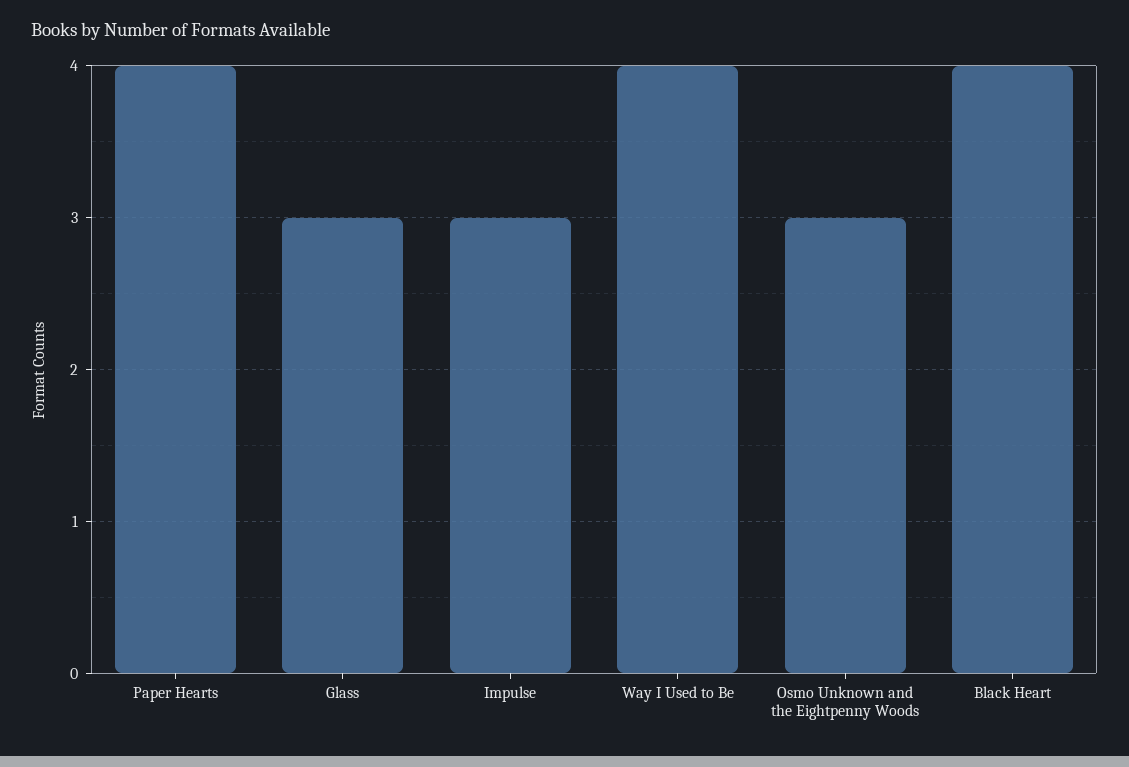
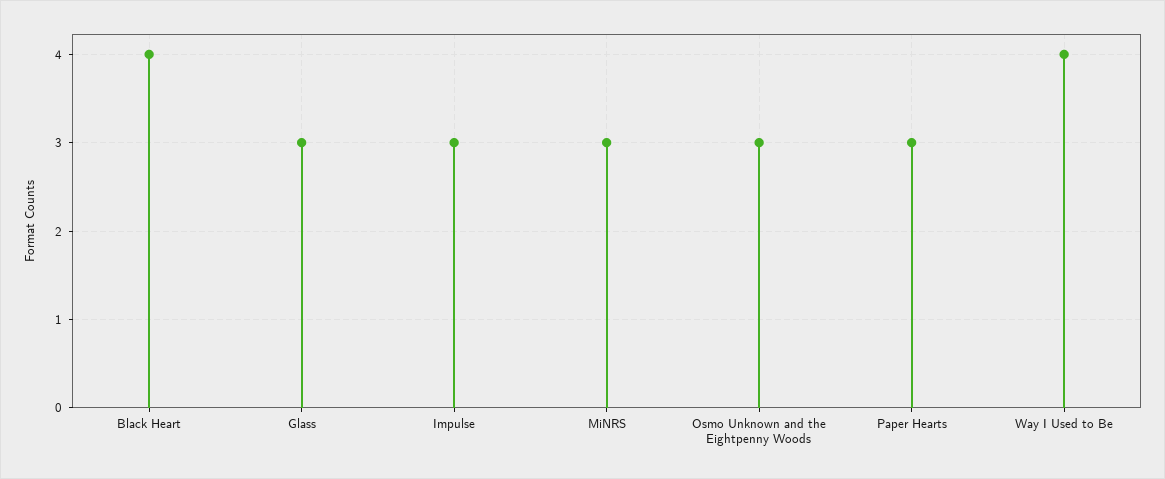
  {
-   "Paper Hearts": 4,
+   "Paper Hearts": 3,
    "Glass": 3,
    "Impulse": 3,
    "Way I Used to Be": 4,
    "Osmo Unknown and the Eightpenny Woods": 3,
-   "Black Heart": 4
+   "Black Heart": 4,
+   "MiNRS": 3
  }

